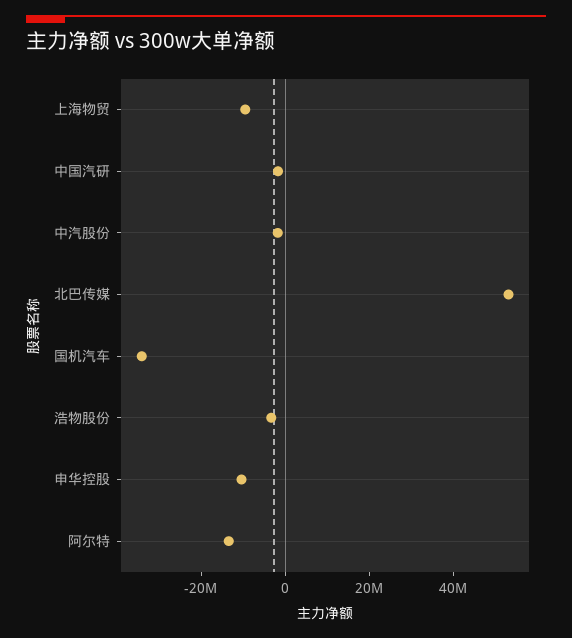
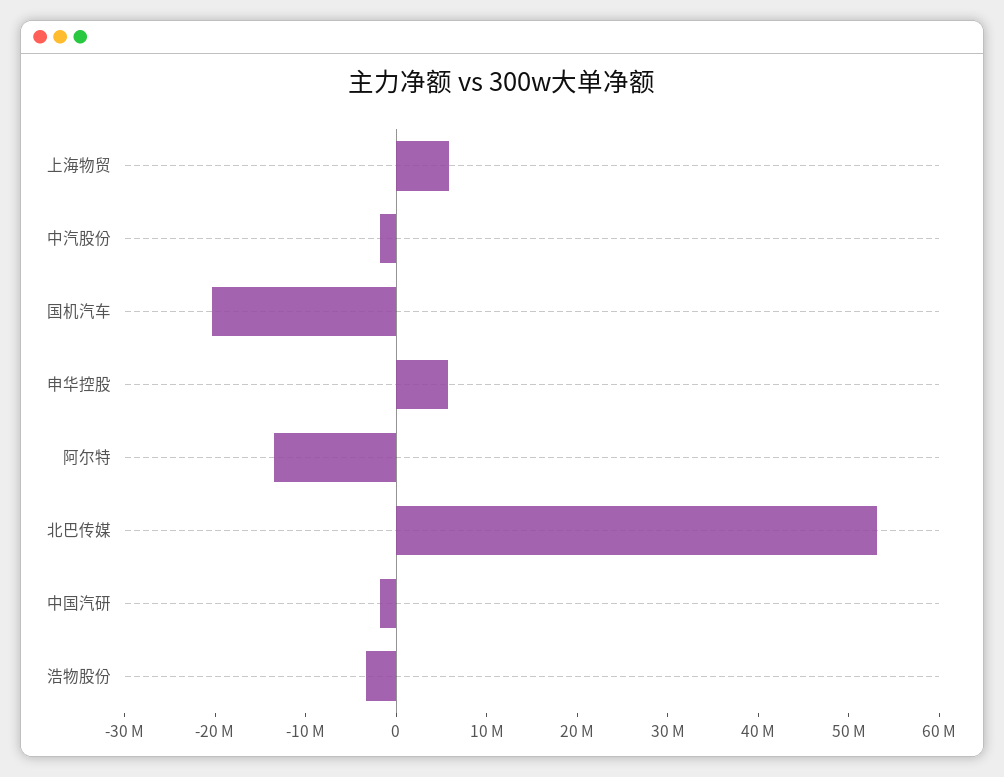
  {
-   "上海物贸": -10000000,
+   "上海物贸": 6000000,
    "中国汽研": -2000000,
    "中汽股份": -2000000,
    "北巴传媒": 54000000,
-   "国机汽车": -35000000,
+   "国机汽车": -20000000,
    "浩物股份": -4000000,
-   "申华控股": -10000000,
+   "申华控股": 6000000,
    "阿尔特": -14000000
  }

